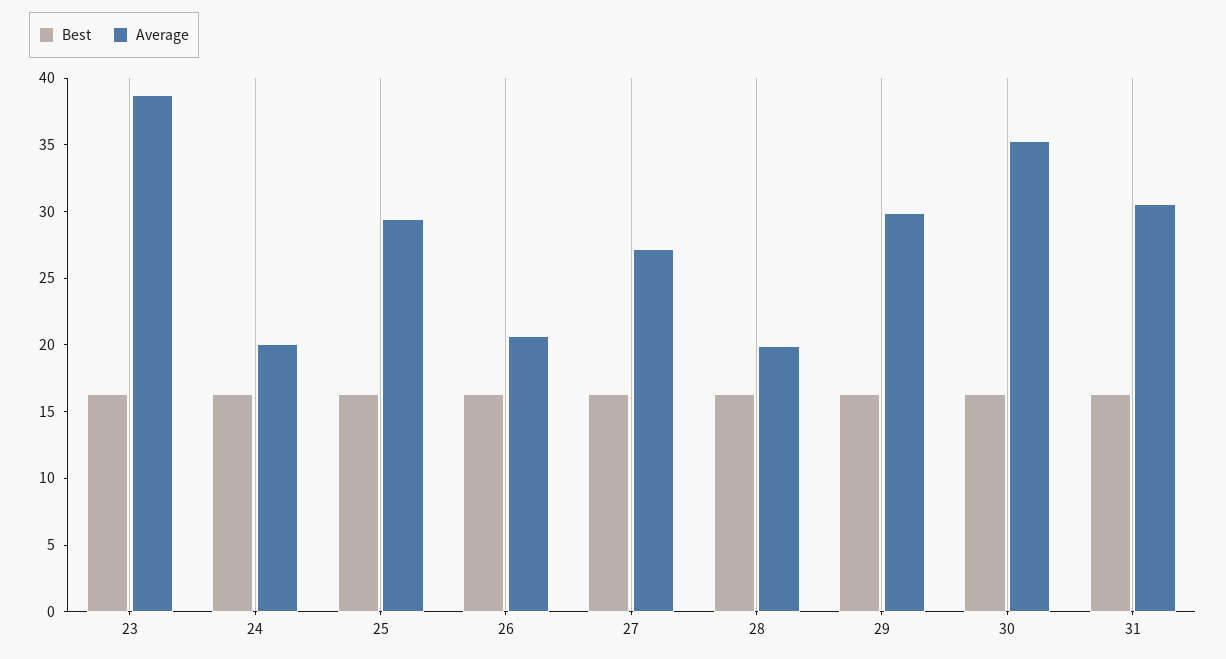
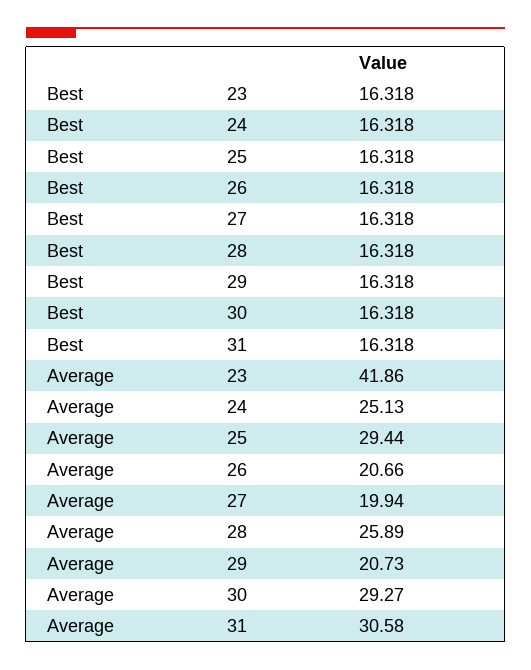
  {
    "Best": {
      "23": 16.318,
      "24": 16.318,
      "25": 16.318,
      "26": 16.318,
      "27": 16.318,
      "28": 16.318,
      "29": 16.318,
      "30": 16.318,
      "31": 16.318
    },
    "Average": {
-     "23": 39,
+     "23": 41.86,
-     "24": 20,
+     "24": 25.13,
      "25": 29.44,
      "26": 20.66,
-     "27": 27,
+     "27": 19.94,
-     "28": 20,
+     "28": 25.89,
-     "29": 30,
+     "29": 20.73,
-     "30": 35,
+     "30": 29.27,
      "31": 30.58
    }
  }

